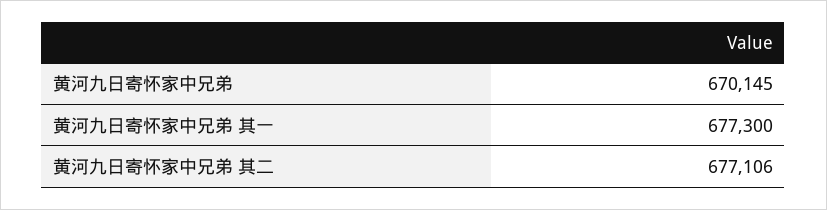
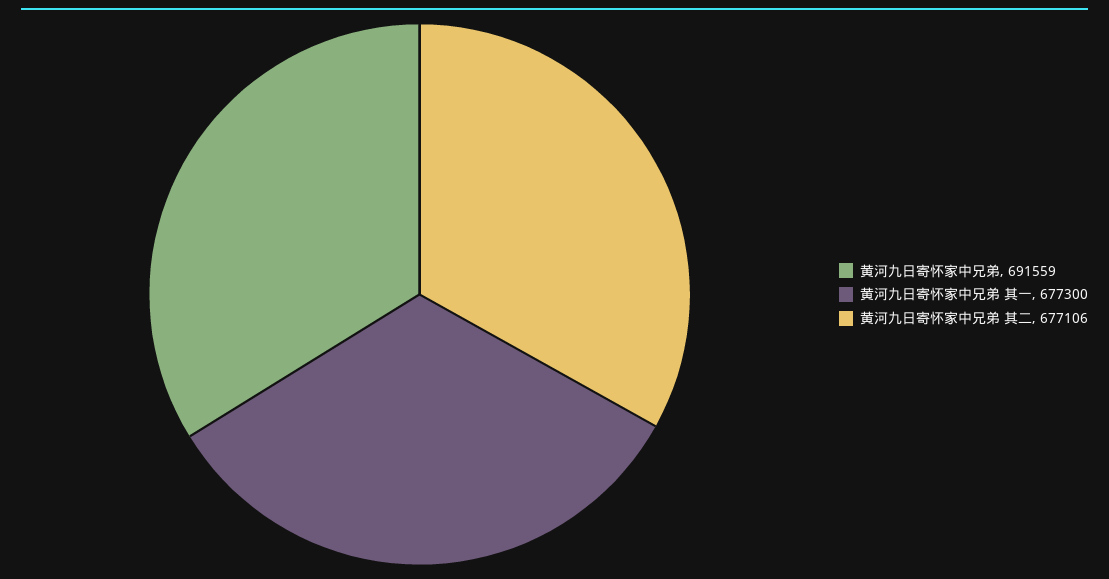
  {
-   "黄河九日寄怀家中兄弟": 670145,
+   "黄河九日寄怀家中兄弟": 691559,
    "黄河九日寄怀家中兄弟 其一": 677300,
    "黄河九日寄怀家中兄弟 其二": 677106
  }

